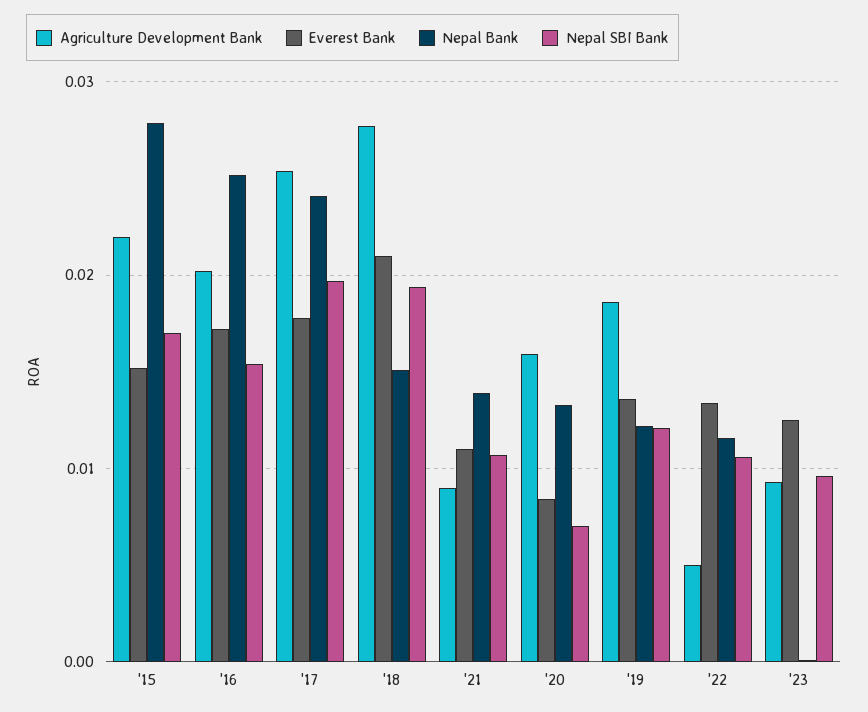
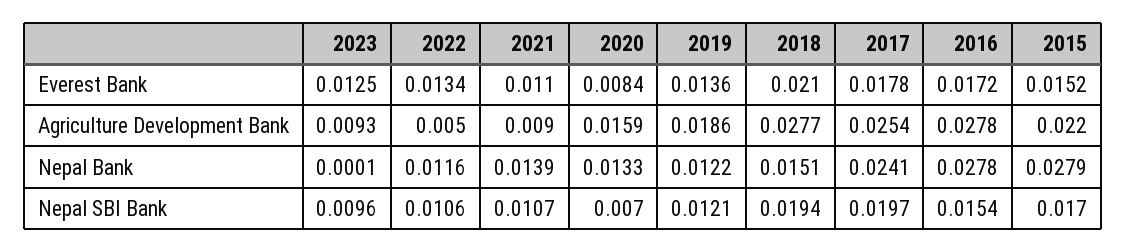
  {
    "Agriculture Development Bank": {
      "'15": 0.022,
-     "'16": 0.02,
+     "'16": 0.0278,
      "'17": 0.0254,
      "'18": 0.0277,
      "'21": 0.009,
      "'20": 0.0159,
      "'19": 0.0186,
      "'22": 0.005,
      "'23": 0.0093
    },
    "Everest Bank": {
      "'15": 0.0152,
      "'16": 0.0172,
      "'17": 0.0178,
      "'18": 0.021,
      "'21": 0.011,
      "'20": 0.0084,
      "'19": 0.0136,
      "'22": 0.0134,
      "'23": 0.0125
    },
    "Nepal Bank": {
      "'15": 0.0279,
-     "'16": 0.025,
+     "'16": 0.0278,
      "'17": 0.0241,
      "'18": 0.0151,
      "'21": 0.0139,
      "'20": 0.0133,
      "'19": 0.0122,
      "'22": 0.0116,
      "'23": 0.0001
    },
    "Nepal SBI Bank": {
      "'15": 0.017,
      "'16": 0.0154,
      "'17": 0.0197,
      "'18": 0.0194,
      "'21": 0.0107,
      "'20": 0.007,
      "'19": 0.0121,
      "'22": 0.0106,
      "'23": 0.0096
    }
  }

